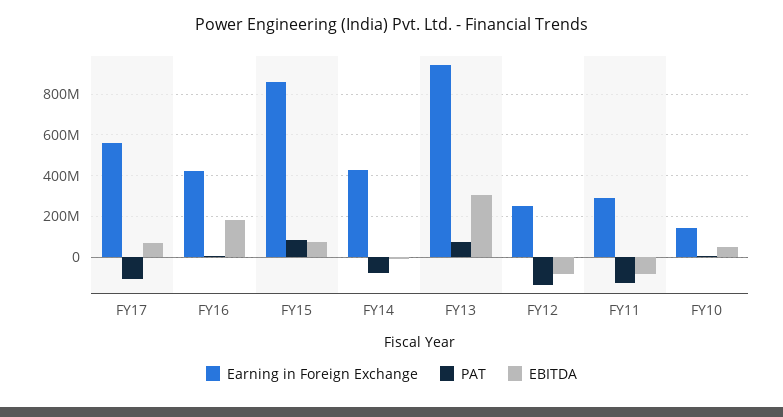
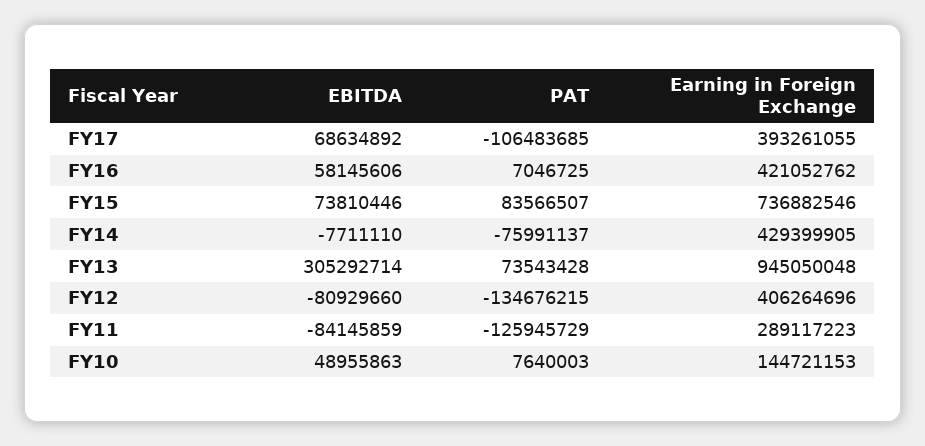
  {
    "Earning in Foreign Exchange": {
-     "FY17": 550000000,
+     "FY17": 393261055,
      "FY16": 421052762,
-     "FY15": 850000000,
+     "FY15": 736882546,
      "FY14": 429399905,
      "FY13": 945050048,
-     "FY12": 250000000,
+     "FY12": 406264696,
      "FY11": 289117223,
      "FY10": 144721153
    },
    "PAT": {
      "FY17": -106483685,
      "FY16": 7046725,
      "FY15": 83566507,
      "FY14": -75991137,
      "FY13": 73543428,
      "FY12": -134676215,
      "FY11": -125945729,
      "FY10": 7640003
    },
    "EBITDA": {
      "FY17": 68634892,
-     "FY16": 200000000,
+     "FY16": 58145606,
      "FY15": 73810446,
      "FY14": -7711110,
      "FY13": 305292714,
      "FY12": -80929660,
      "FY11": -84145859,
      "FY10": 48955863
    }
  }

